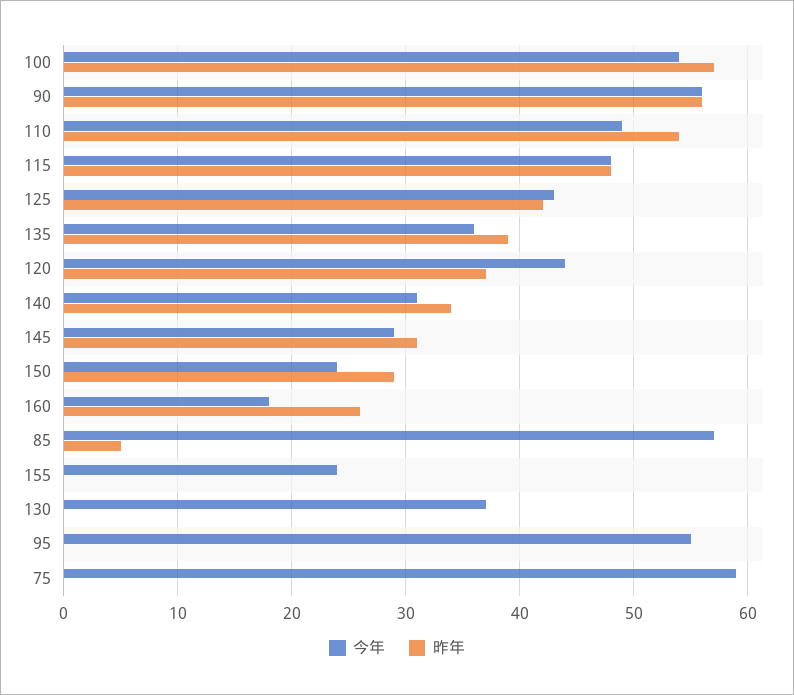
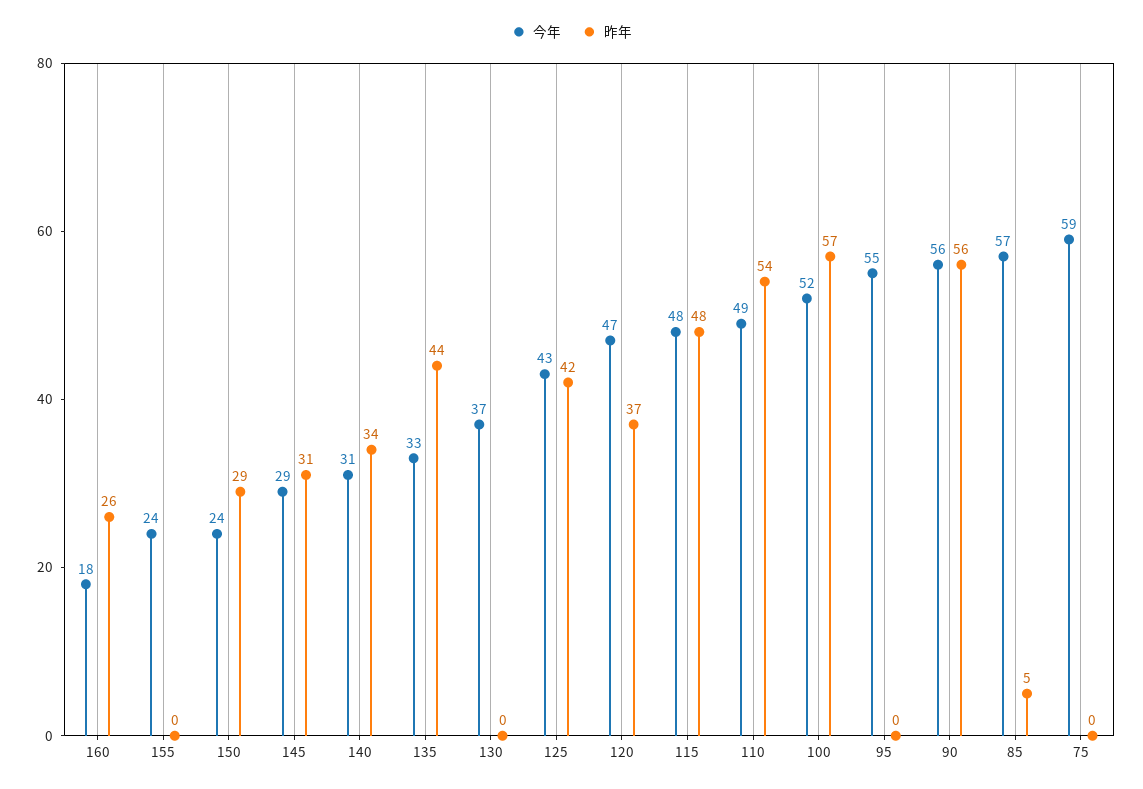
  {
    "今年": {
-     "100": 54,
+     "100": 52,
      "90": 56,
      "110": 49,
      "115": 48,
      "125": 43,
-     "135": 36,
+     "135": 33,
-     "120": 44,
+     "120": 47,
      "140": 31,
      "145": 29,
      "150": 24,
      "160": 18,
      "85": 57,
      "155": 24,
      "130": 37,
      "95": 55,
      "75": 59
    },
    "昨年": {
      "100": 57,
      "90": 56,
      "110": 54,
      "115": 48,
      "125": 42,
-     "135": 39,
+     "135": 44,
      "120": 37,
      "140": 34,
      "145": 31,
      "150": 29,
      "160": 26,
      "85": 5,
      "155": 0,
      "130": 0,
      "95": 0,
      "75": 0
    }
  }

